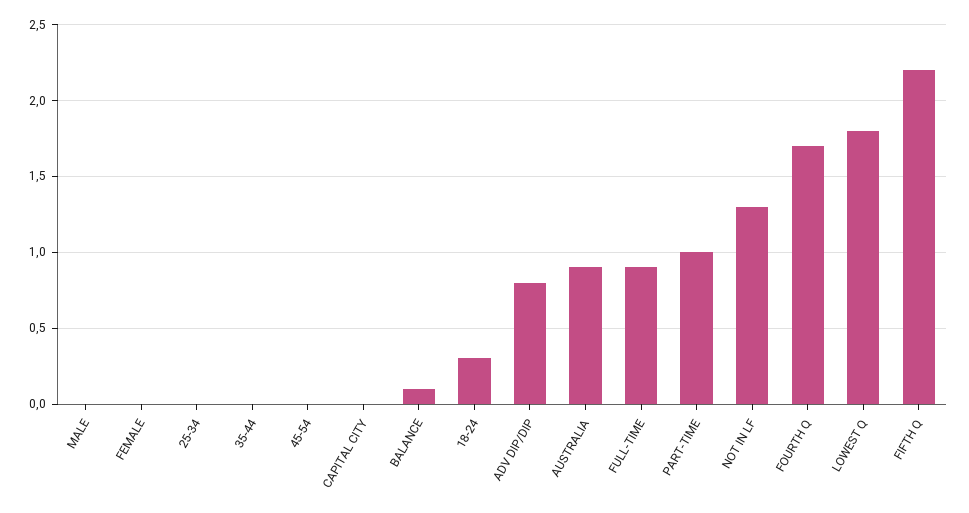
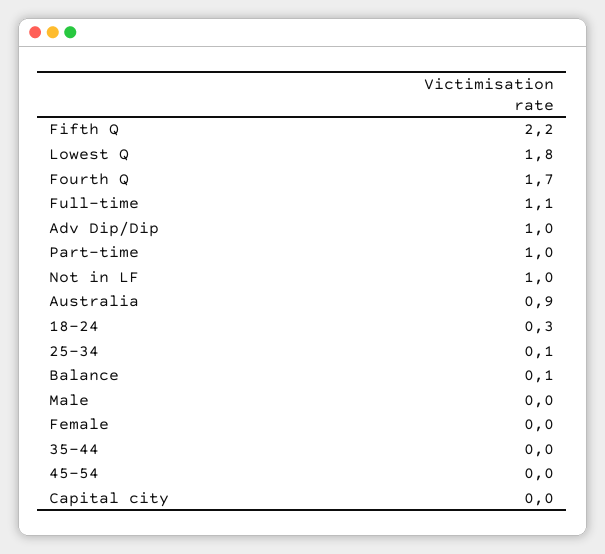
  {
    "MALE": 0,
    "FEMALE": 0,
-   "25-34": 0,
+   "25-34": 0.1,
    "35-44": 0,
    "45-54": 0,
    "CAPITAL CITY": 0,
    "BALANCE": 0.1,
    "18-24": 0.3,
-   "ADV DIP/DIP": 0.8,
+   "ADV DIP/DIP": 1,
    "AUSTRALIA": 0.9,
-   "FULL-TIME": 0.9,
+   "FULL-TIME": 1.1,
    "PART-TIME": 1,
-   "NOT IN LF": 1.3,
+   "NOT IN LF": 1,
    "FOURTH Q": 1.7,
    "LOWEST Q": 1.8,
    "FIFTH Q": 2.2
  }

